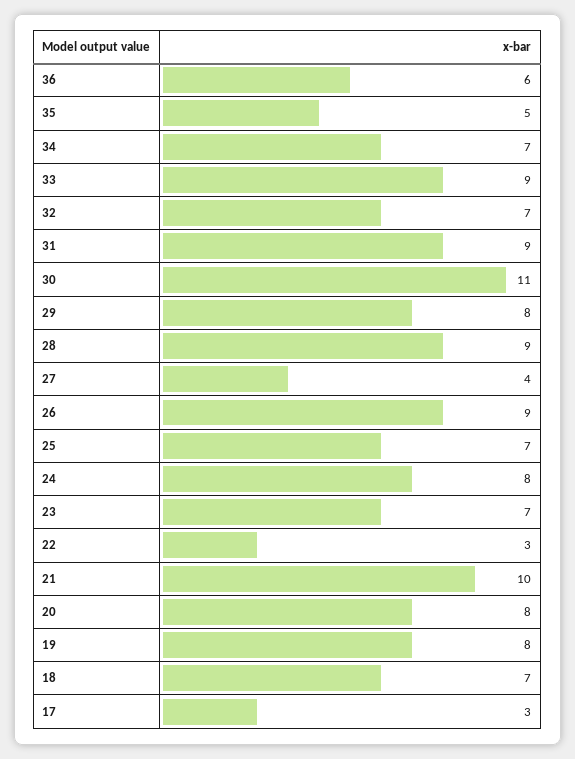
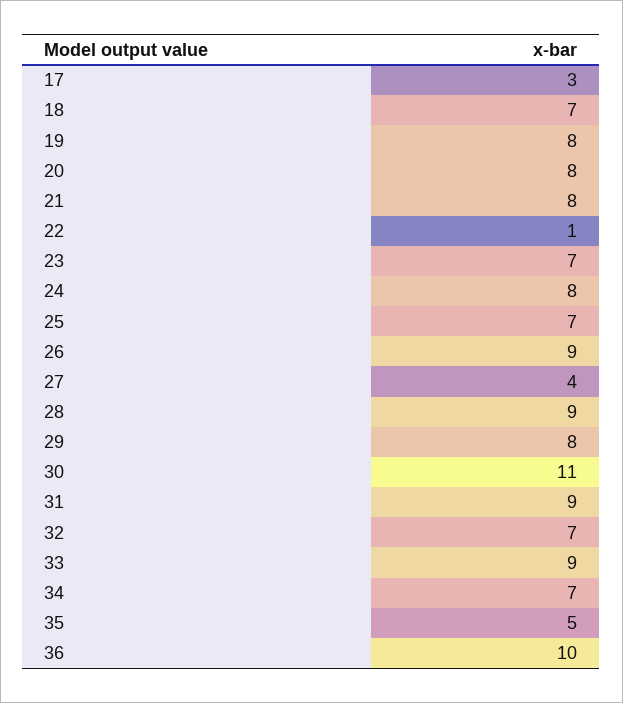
  {
-   "36": 6,
+   "36": 10,
    "35": 5,
    "34": 7,
    "33": 9,
    "32": 7,
    "31": 9,
    "30": 11,
    "29": 8,
    "28": 9,
    "27": 4,
    "26": 9,
    "25": 7,
    "24": 8,
    "23": 7,
-   "22": 3,
+   "22": 1,
-   "21": 10,
+   "21": 8,
    "20": 8,
    "19": 8,
    "18": 7,
    "17": 3
  }

